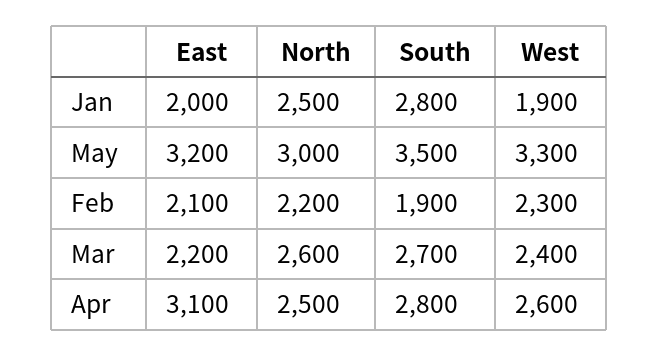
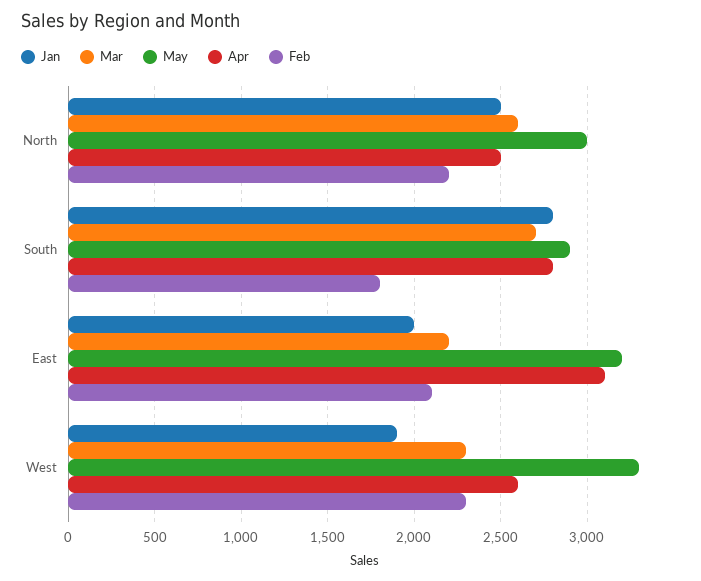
  {
    "Jan": {
      "East": 2000,
      "North": 2500,
      "South": 2800,
      "West": 1900
    },
    "May": {
      "East": 3200,
      "North": 3000,
-     "South": 3500,
+     "South": 2900,
      "West": 3300
    },
    "Feb": {
      "East": 2100,
      "North": 2200,
-     "South": 1900,
+     "South": 1800,
      "West": 2300
    },
    "Mar": {
      "East": 2200,
      "North": 2600,
      "South": 2700,
-     "West": 2400
+     "West": 2300
    },
    "Apr": {
      "East": 3100,
      "North": 2500,
      "South": 2800,
      "West": 2600
    }
  }

